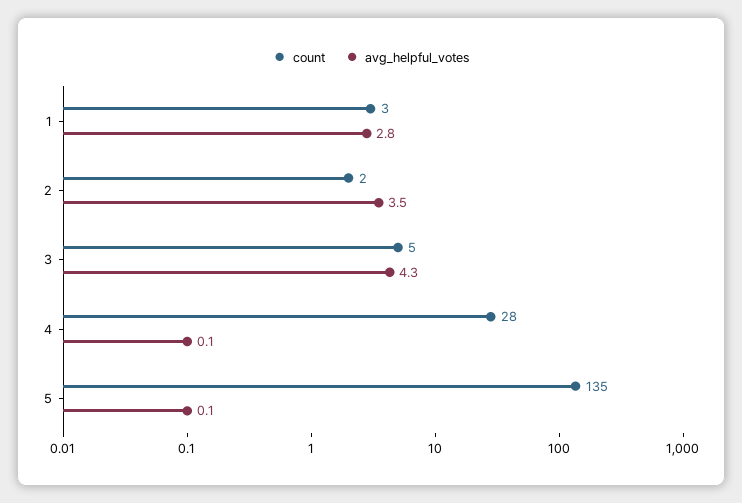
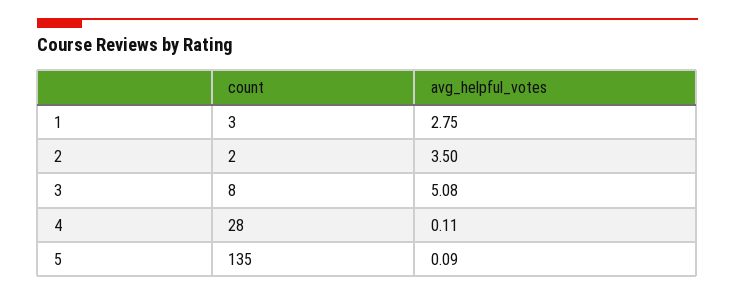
  {
    "count": {
      "1": 3,
      "2": 2,
-     "3": 5,
+     "3": 8,
      "4": 28,
      "5": 135
    },
    "avg_helpful_votes": {
      "1": 2.75,
      "2": 3.5,
-     "3": 4.3,
+     "3": 5.08,
      "4": 0.11,
      "5": 0.09
    }
  }

